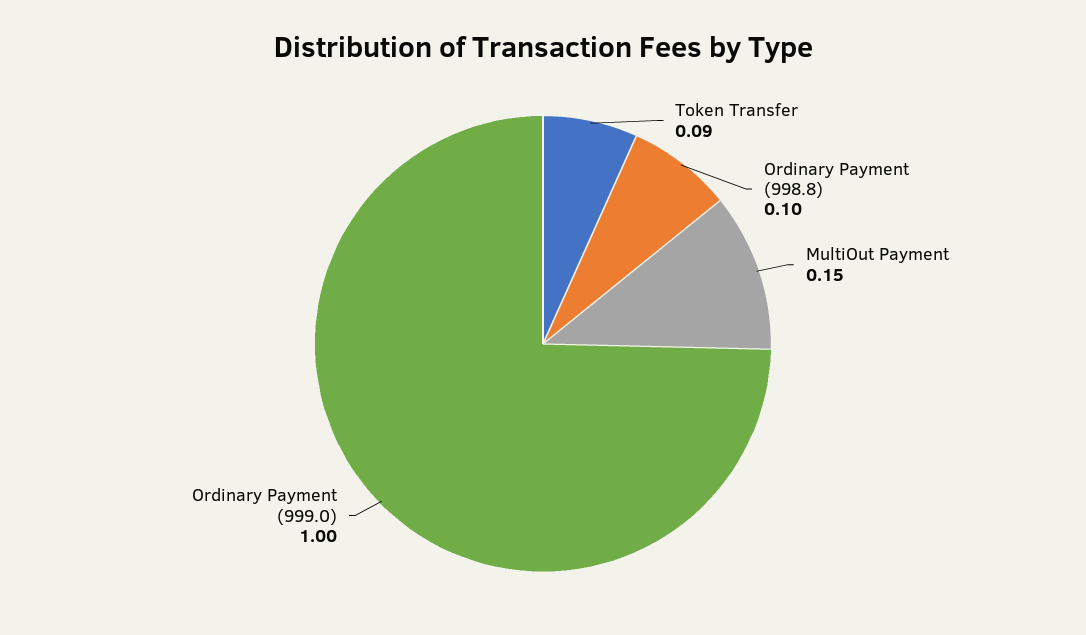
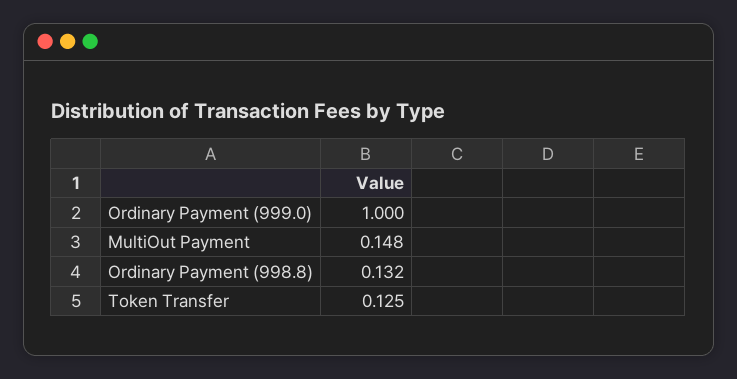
  {
-   "Token Transfer": 0.09,
+   "Token Transfer": 0.125,
-   "Ordinary Payment (998.8)": 0.1,
+   "Ordinary Payment (998.8)": 0.132,
    "MultiOut Payment": 0.148,
    "Ordinary Payment (999.0)": 1
  }

